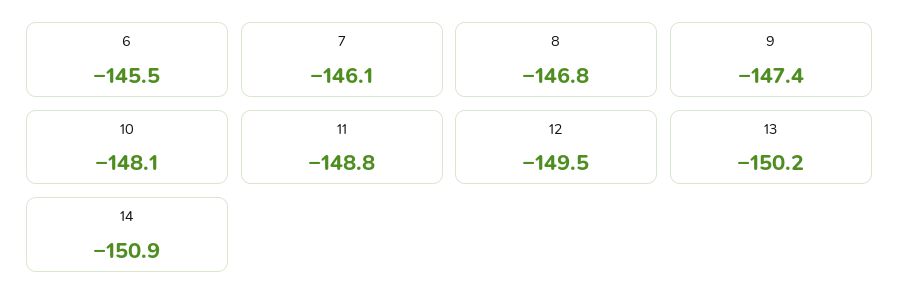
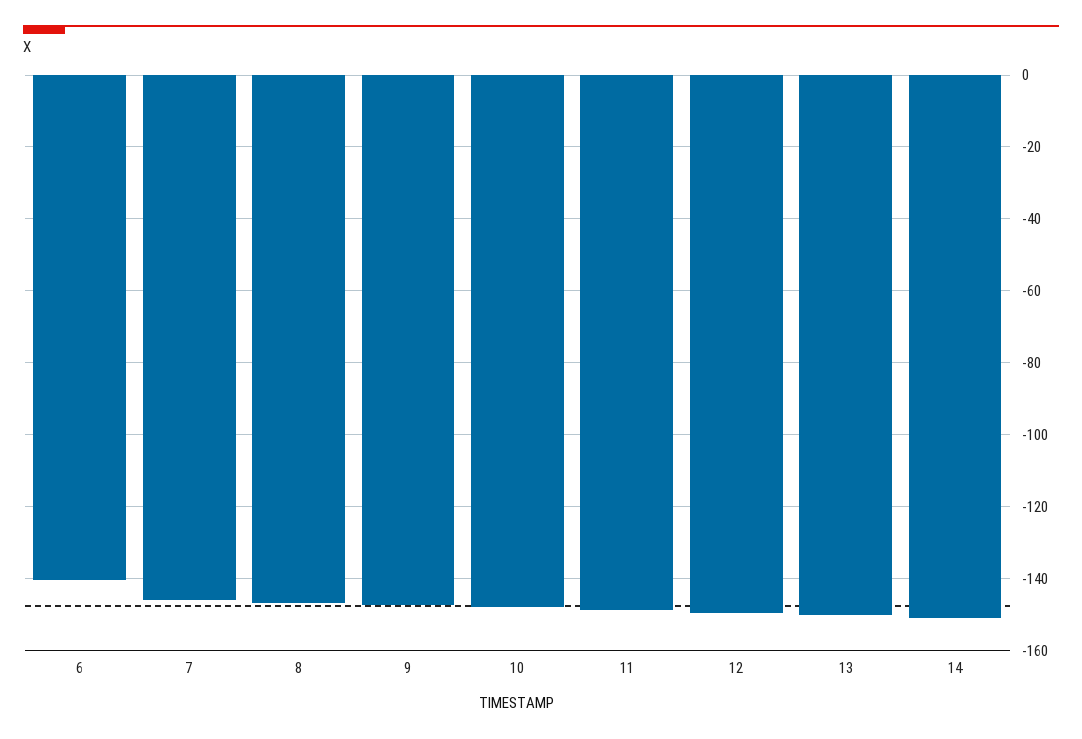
  {
-   "6": -145.5,
+   "6": -140,
    "7": -146.1,
    "8": -146.8,
    "9": -147.4,
    "10": -148.1,
    "11": -148.8,
    "12": -149.5,
    "13": -150.2,
    "14": -150.9
  }

